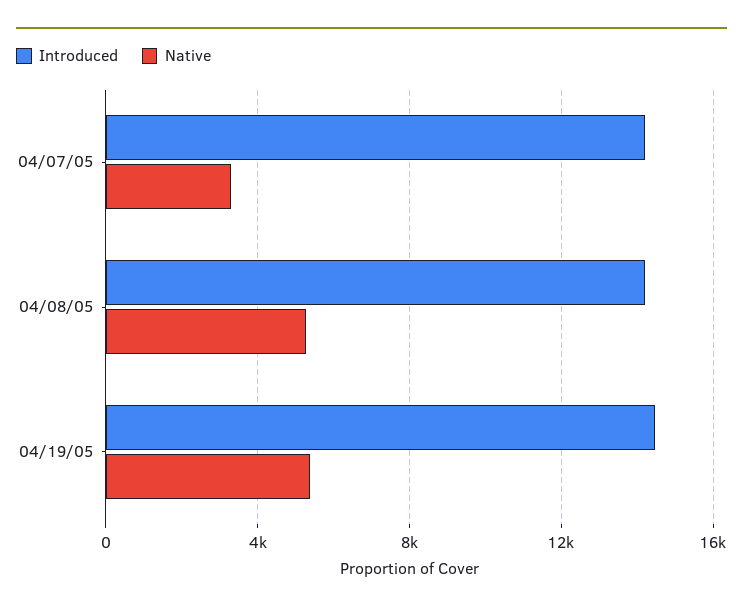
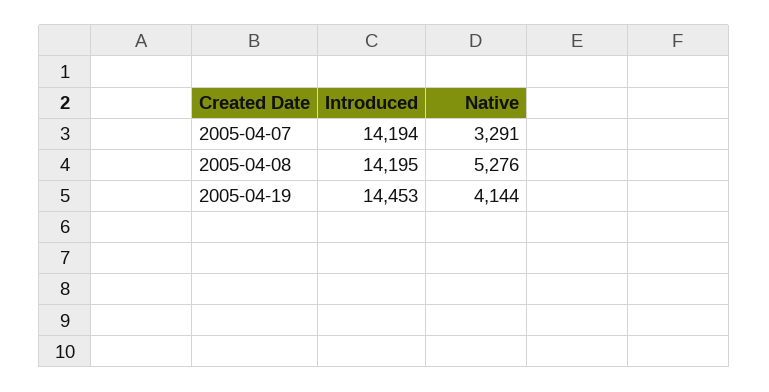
  {
    "Introduced": {
      "04/07/05": 14194,
      "04/08/05": 14195,
      "04/19/05": 14453
    },
    "Native": {
      "04/07/05": 3291,
      "04/08/05": 5276,
-     "04/19/05": 5500
+     "04/19/05": 4144
    }
  }

